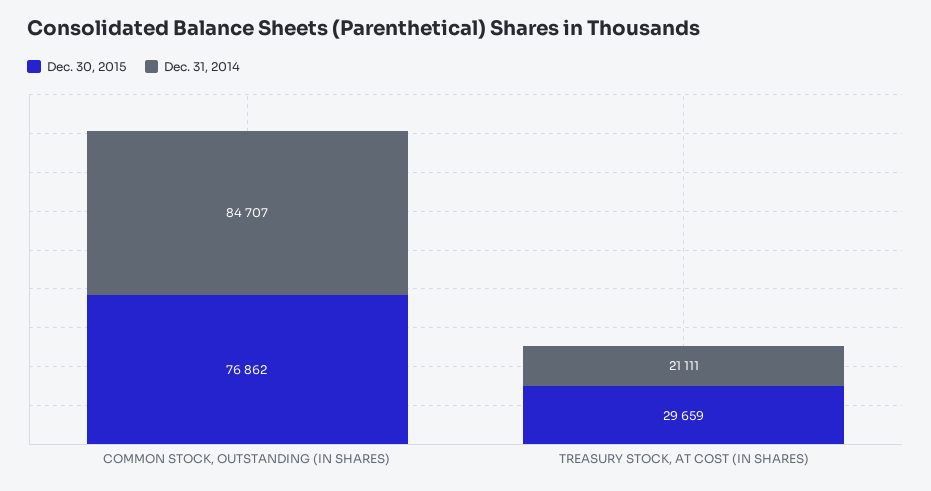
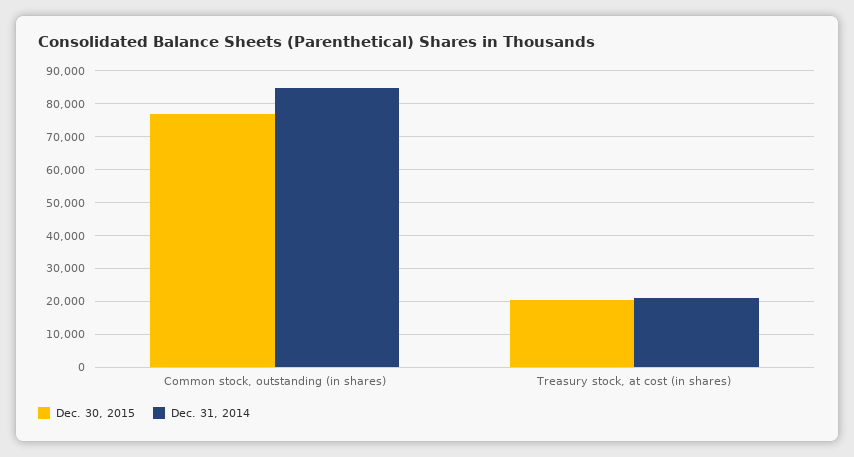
  {
    "Dec. 30, 2015": {
      "COMMON STOCK, OUTSTANDING (IN SHARES)": 76862,
-     "TREASURY STOCK, AT COST (IN SHARES)": 29659
+     "TREASURY STOCK, AT COST (IN SHARES)": 20000
    },
    "Dec. 31, 2014": {
      "COMMON STOCK, OUTSTANDING (IN SHARES)": 84707,
      "TREASURY STOCK, AT COST (IN SHARES)": 21111
    }
  }

